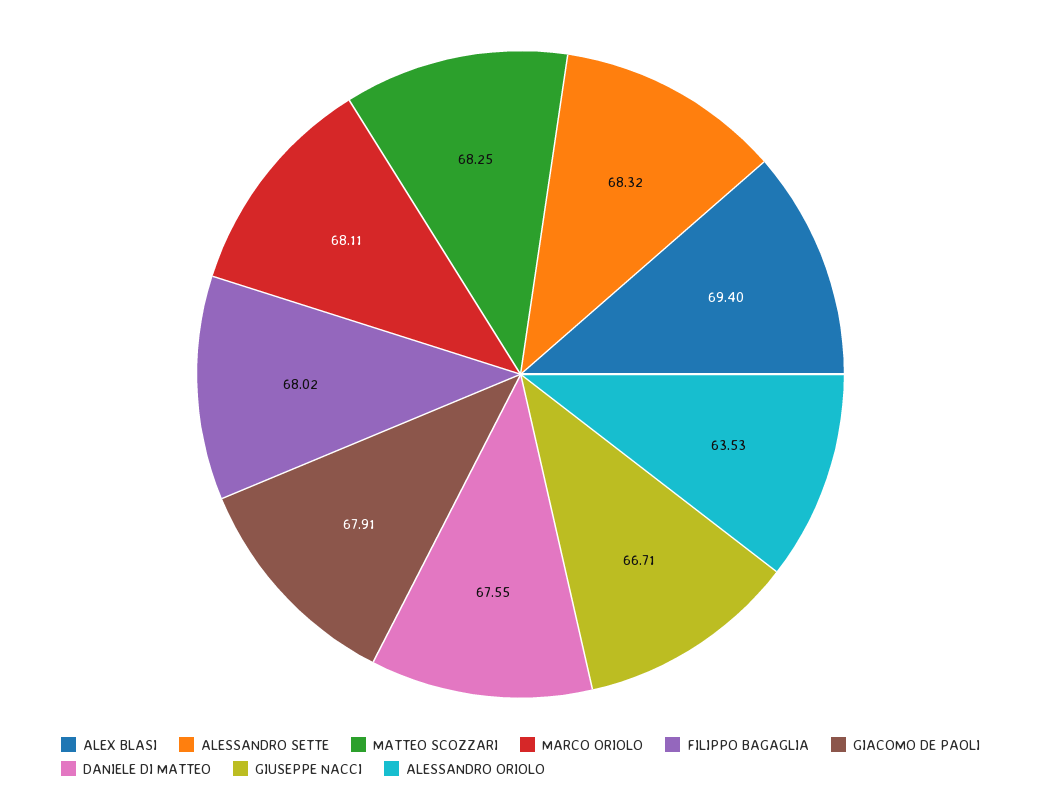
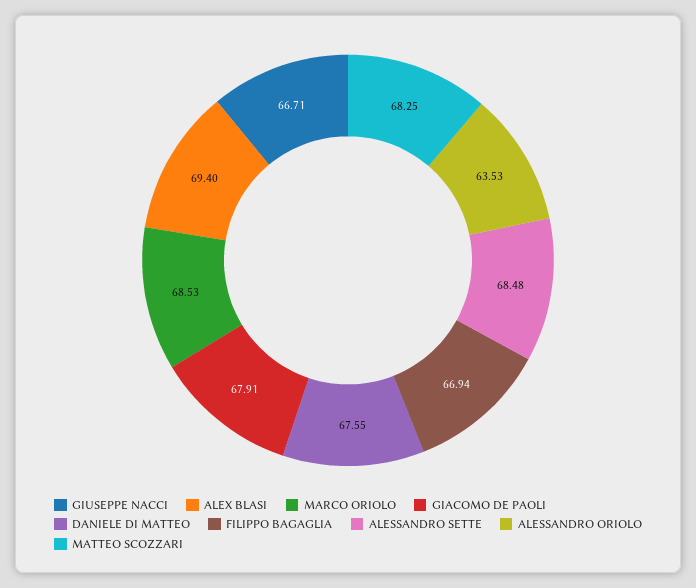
  {
    "ALEX BLASI": 69.4,
-   "ALESSANDRO SETTE": 68.32,
+   "ALESSANDRO SETTE": 68.48,
    "MATTEO SCOZZARI": 68.25,
-   "MARCO ORIOLO": 68.11,
+   "MARCO ORIOLO": 68.53,
-   "FILIPPO BAGAGLIA": 68.02,
+   "FILIPPO BAGAGLIA": 66.94,
    "GIACOMO DE PAOLI": 67.91,
    "DANIELE DI MATTEO": 67.55,
    "GIUSEPPE NACCI": 66.71,
    "ALESSANDRO ORIOLO": 63.53
  }

